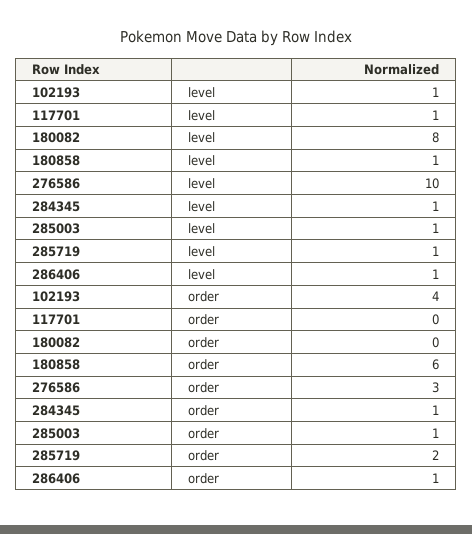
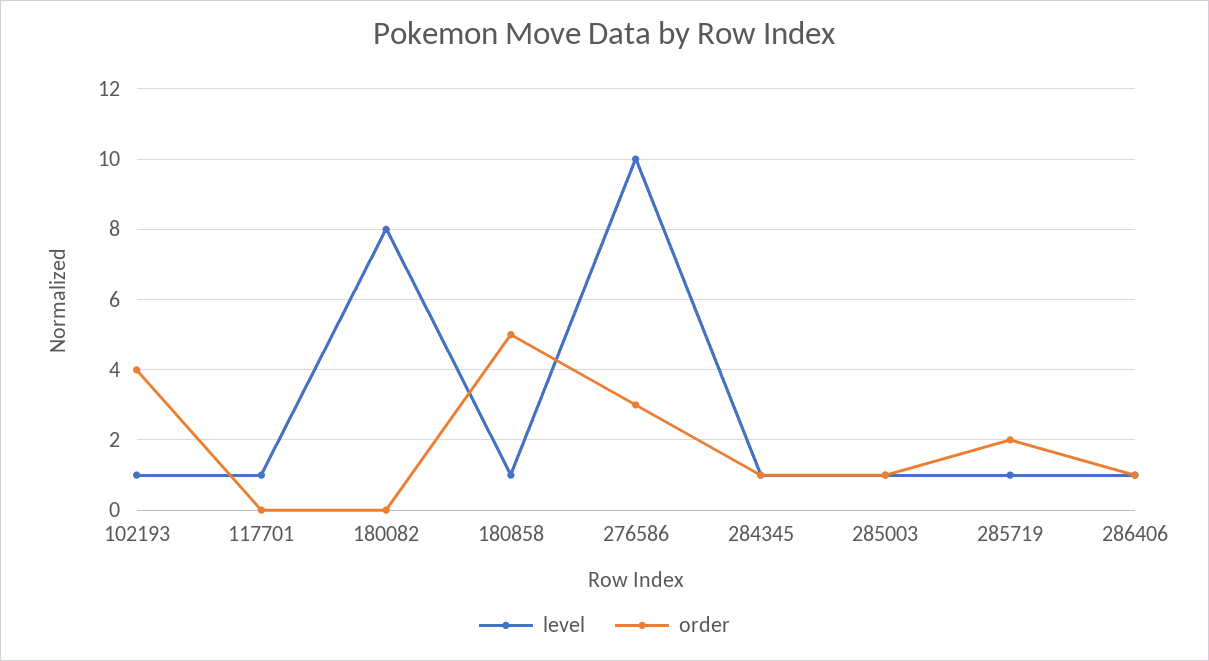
  {
    "level": {
      "102193": 1,
      "117701": 1,
      "180082": 8,
      "180858": 1,
      "276586": 10,
      "284345": 1,
      "285003": 1,
      "285719": 1,
      "286406": 1
    },
    "order": {
      "102193": 4,
      "117701": 0,
      "180082": 0,
-     "180858": 6,
+     "180858": 5,
      "276586": 3,
      "284345": 1,
      "285003": 1,
      "285719": 2,
      "286406": 1
    }
  }

